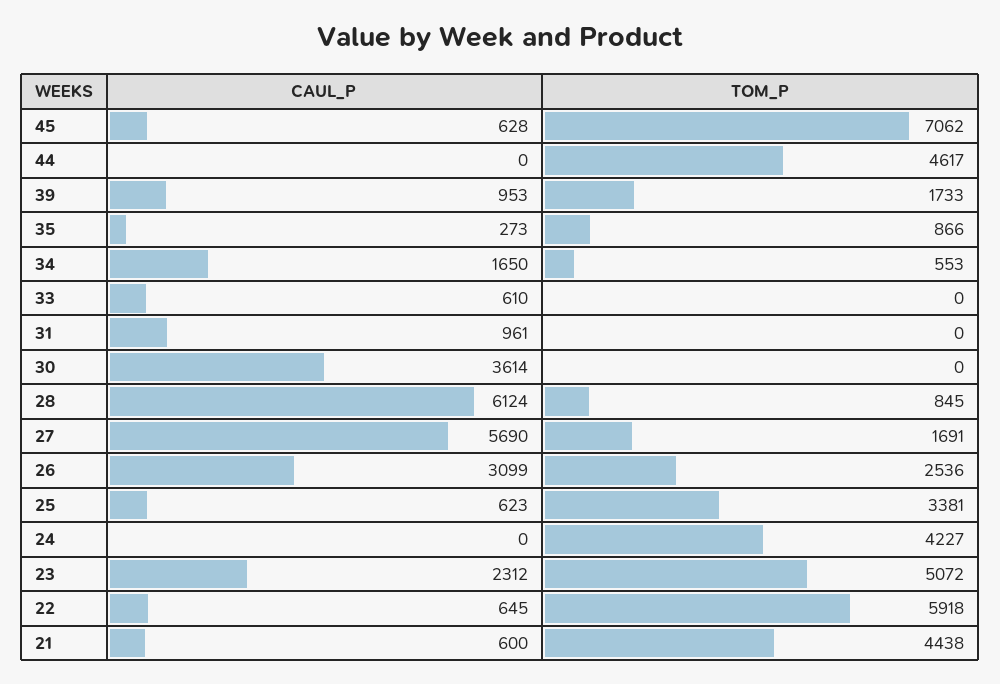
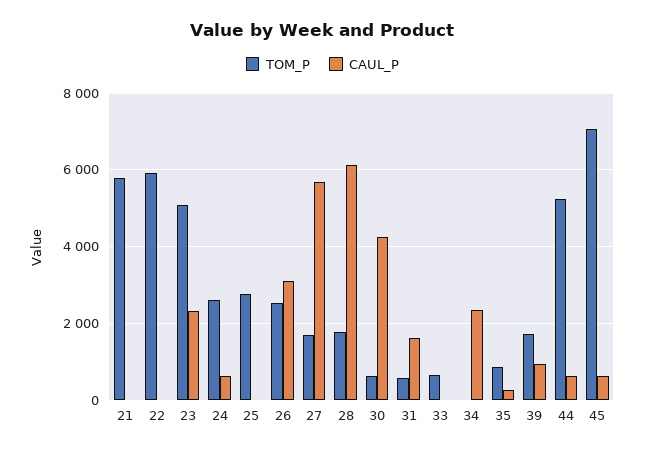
  {
    "CAUL_P": {
      "45": 628,
-     "44": 0,
+     "44": 600,
      "39": 953,
      "35": 273,
-     "34": 1650,
+     "34": 2400,
-     "33": 610,
+     "33": 0,
-     "31": 961,
+     "31": 1600,
-     "30": 3614,
+     "30": 4200,
      "28": 6124,
      "27": 5690,
      "26": 3099,
-     "25": 623,
+     "25": 0,
-     "24": 0,
+     "24": 600,
      "23": 2312,
-     "22": 645,
+     "22": 0,
-     "21": 600
+     "21": 0
    },
    "TOM_P": {
      "45": 7062,
-     "44": 4617,
+     "44": 5200,
      "39": 1733,
      "35": 866,
-     "34": 553,
+     "34": 0,
-     "33": 0,
+     "33": 600,
-     "31": 0,
+     "31": 600,
-     "30": 0,
+     "30": 600,
-     "28": 845,
+     "28": 1800,
      "27": 1691,
      "26": 2536,
-     "25": 3381,
+     "25": 2800,
-     "24": 4227,
+     "24": 2600,
      "23": 5072,
      "22": 5918,
-     "21": 4438
+     "21": 5800
    }
  }

